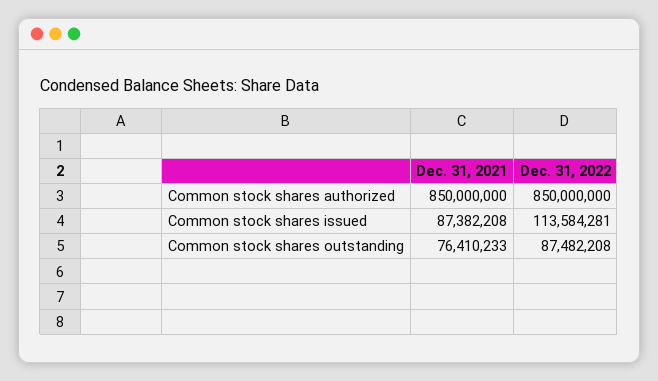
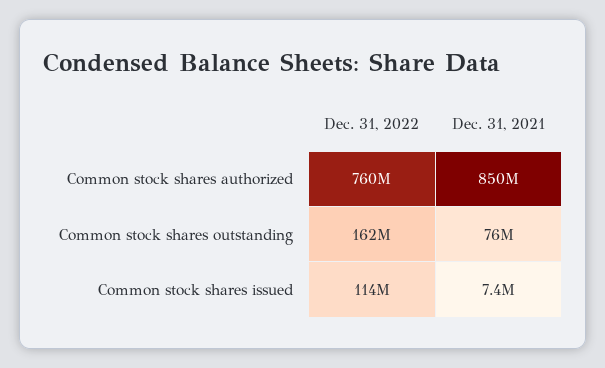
  {
    "Dec. 31, 2021": {
      "Common stock shares authorized": 850000000,
-     "Common stock shares issued": 87382208,
+     "Common stock shares issued": 7400000,
      "Common stock shares outstanding": 76410233
    },
    "Dec. 31, 2022": {
-     "Common stock shares authorized": 850000000,
+     "Common stock shares authorized": 760000000,
      "Common stock shares issued": 113584281,
-     "Common stock shares outstanding": 87482208
+     "Common stock shares outstanding": 162000000
    }
  }

